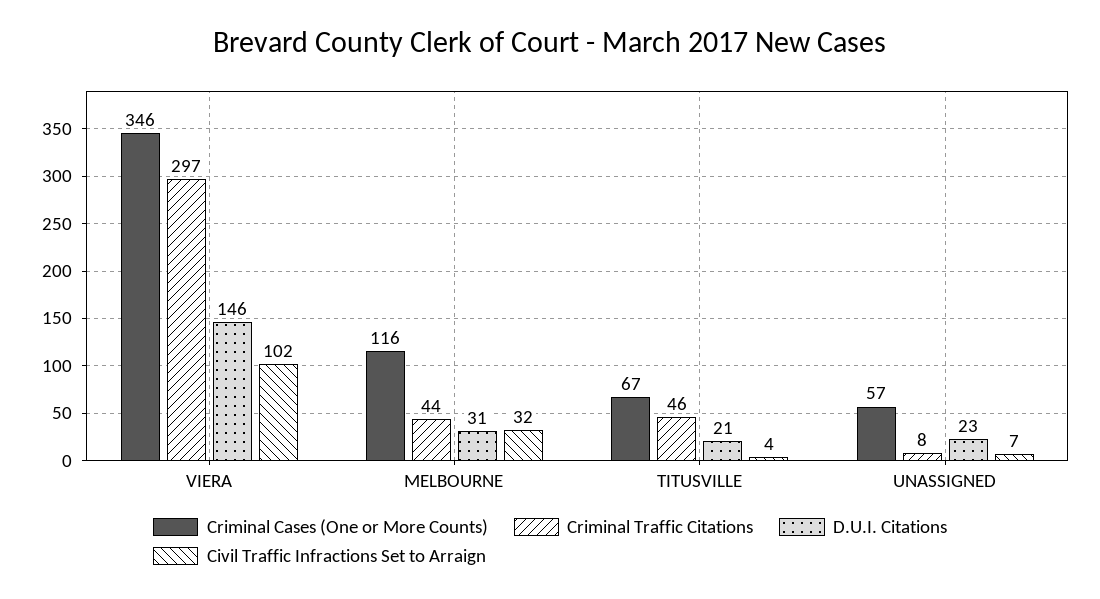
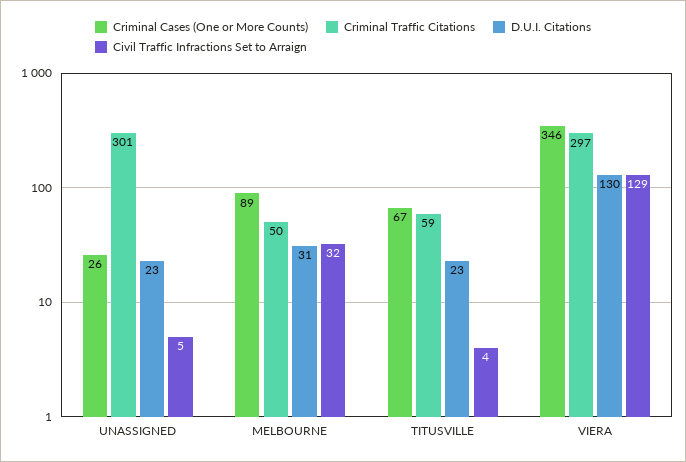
  {
    "Criminal Cases (One or More Counts)": {
      "VIERA": 346,
-     "MELBOURNE": 116,
+     "MELBOURNE": 89,
      "TITUSVILLE": 67,
-     "UNASSIGNED": 57
+     "UNASSIGNED": 26
    },
    "Criminal Traffic Citations": {
      "VIERA": 297,
-     "MELBOURNE": 44,
+     "MELBOURNE": 50,
-     "TITUSVILLE": 46,
+     "TITUSVILLE": 59,
-     "UNASSIGNED": 8
+     "UNASSIGNED": 301
    },
    "D.U.I. Citations": {
-     "VIERA": 146,
+     "VIERA": 130,
      "MELBOURNE": 31,
-     "TITUSVILLE": 21,
+     "TITUSVILLE": 23,
      "UNASSIGNED": 23
    },
    "Civil Traffic Infractions Set to Arraign": {
-     "VIERA": 102,
+     "VIERA": 129,
      "MELBOURNE": 32,
      "TITUSVILLE": 4,
-     "UNASSIGNED": 7
+     "UNASSIGNED": 5
    }
  }

